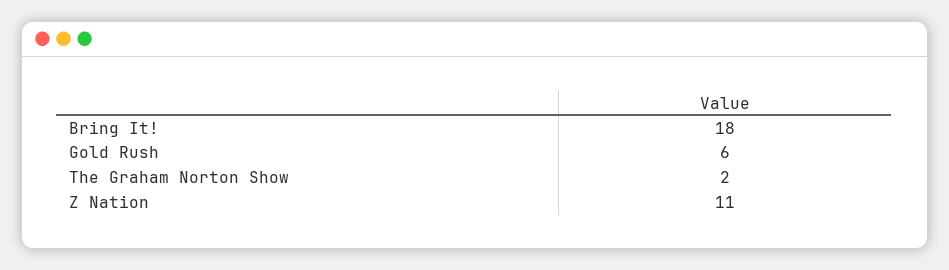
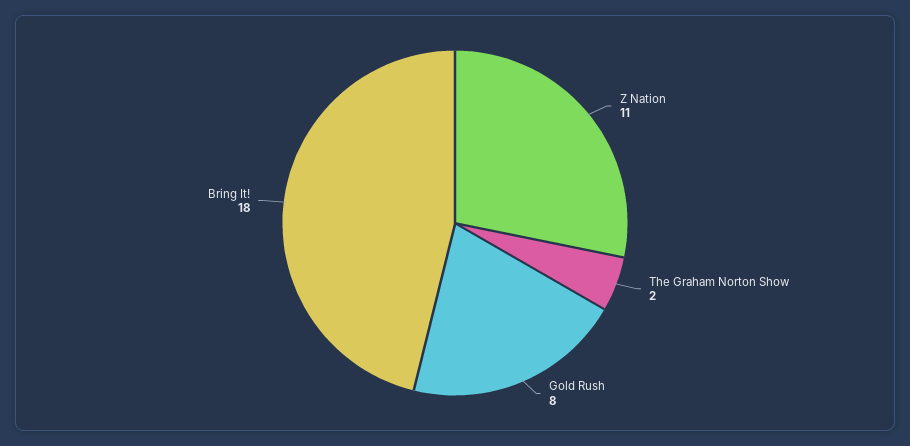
  {
    "Bring It!": 18,
-   "Gold Rush": 6,
+   "Gold Rush": 8,
    "The Graham Norton Show": 2,
    "Z Nation": 11
  }

